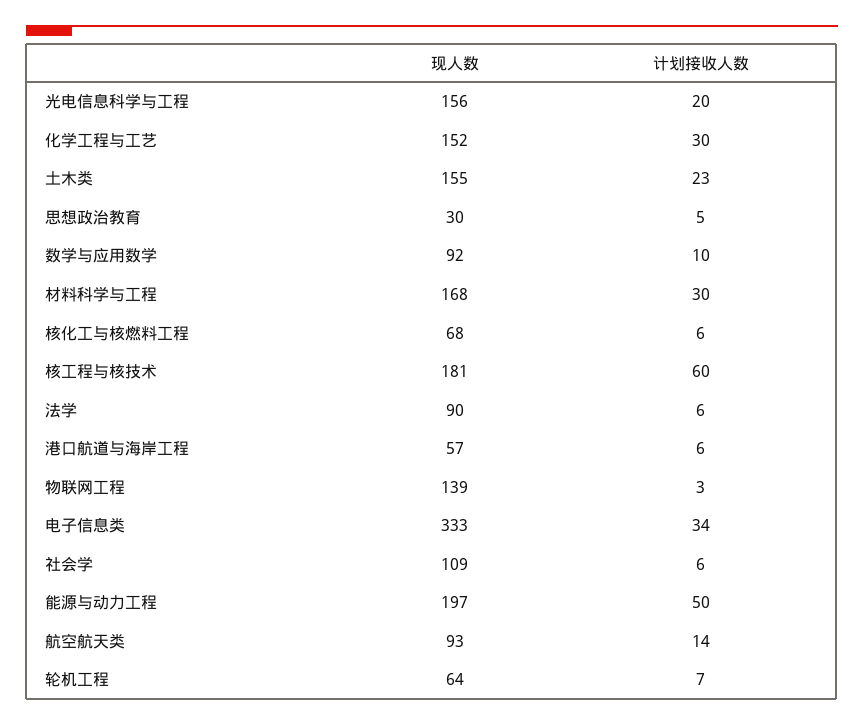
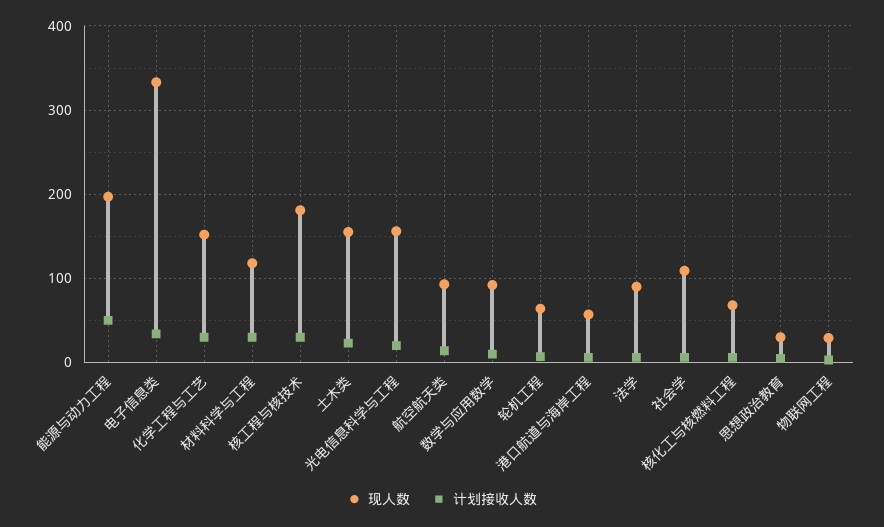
  {
    "现人数": {
      "光电信息科学与工程": 156,
      "化学工程与工艺": 152,
      "土木类": 155,
      "思想政治教育": 30,
      "数学与应用数学": 92,
-     "材料科学与工程": 168,
+     "材料科学与工程": 120,
      "核化工与核燃料工程": 68,
      "核工程与核技术": 181,
      "法学": 90,
      "港口航道与海岸工程": 57,
-     "物联网工程": 139,
+     "物联网工程": 30,
      "电子信息类": 333,
      "社会学": 109,
      "能源与动力工程": 197,
      "航空航天类": 93,
      "轮机工程": 64
    },
    "计划接收人数": {
      "光电信息科学与工程": 20,
      "化学工程与工艺": 30,
      "土木类": 23,
      "思想政治教育": 5,
      "数学与应用数学": 10,
      "材料科学与工程": 30,
      "核化工与核燃料工程": 6,
-     "核工程与核技术": 60,
+     "核工程与核技术": 30,
      "法学": 6,
      "港口航道与海岸工程": 6,
      "物联网工程": 3,
      "电子信息类": 34,
      "社会学": 6,
      "能源与动力工程": 50,
      "航空航天类": 14,
      "轮机工程": 7
    }
  }

